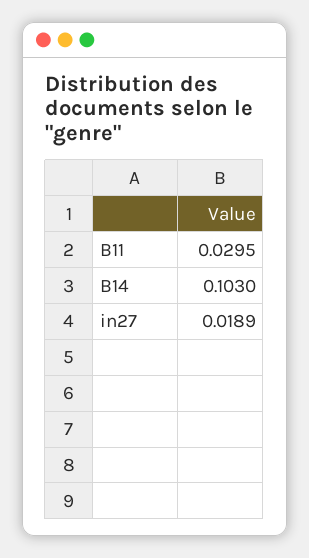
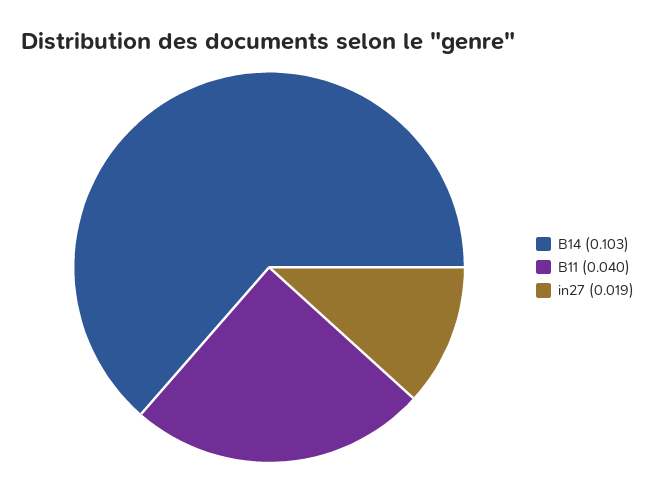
  {
-   "B11": 0.0295,
+   "B11": 0.04,
    "B14": 0.103,
    "in27": 0.0189
  }

